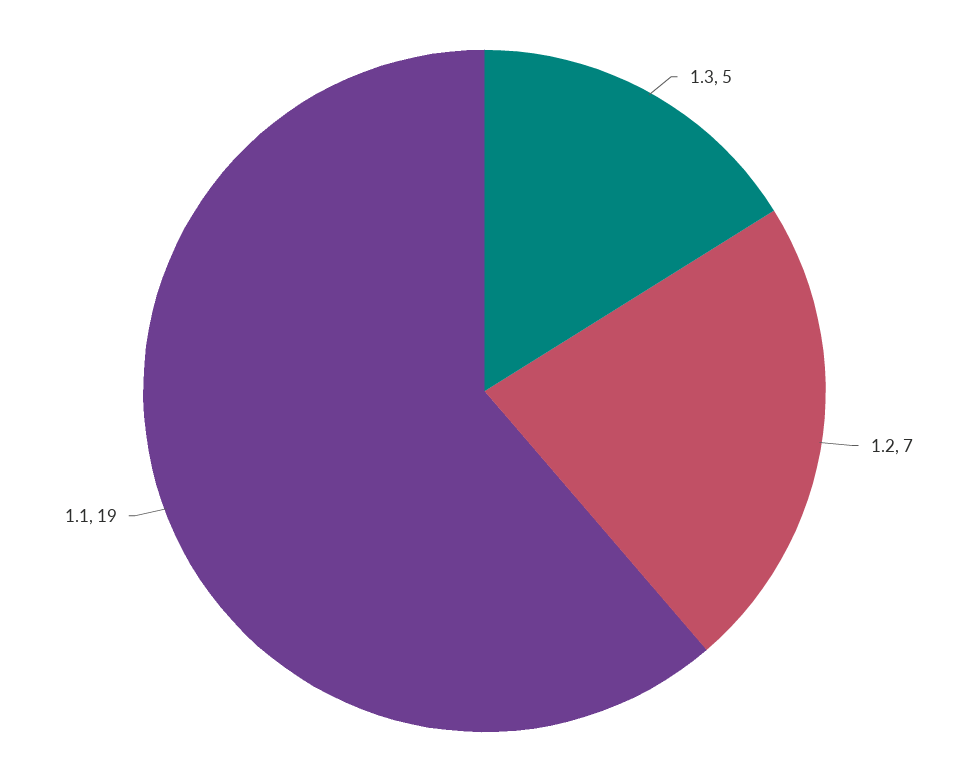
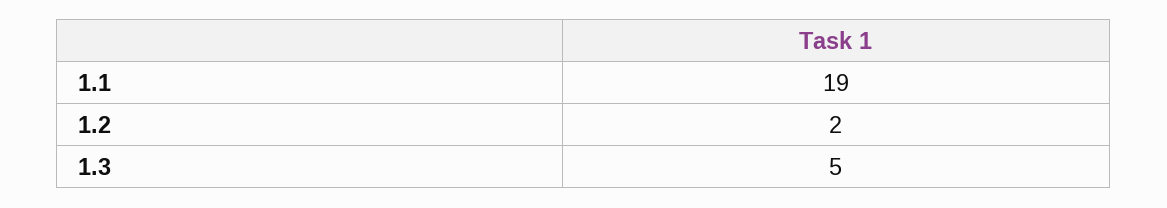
  {
    "1.3": 5,
-   "1.2": 7,
+   "1.2": 2,
    "1.1": 19
  }

